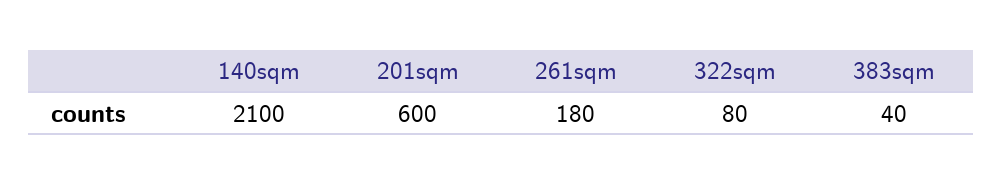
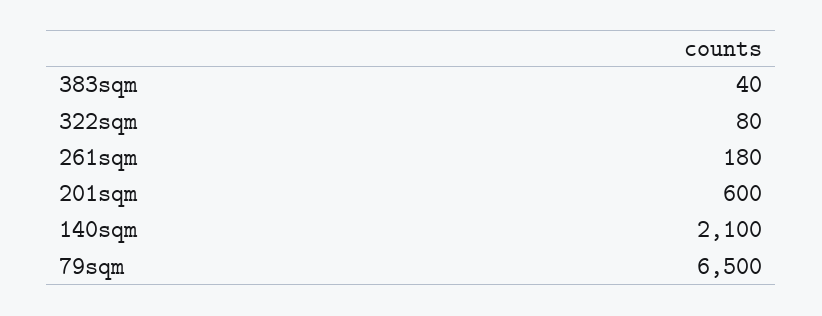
  {
    "140sqm": 2100,
    "201sqm": 600,
    "261sqm": 180,
    "322sqm": 80,
-   "383sqm": 40
+   "383sqm": 40,
+   "79sqm": 6500
  }

